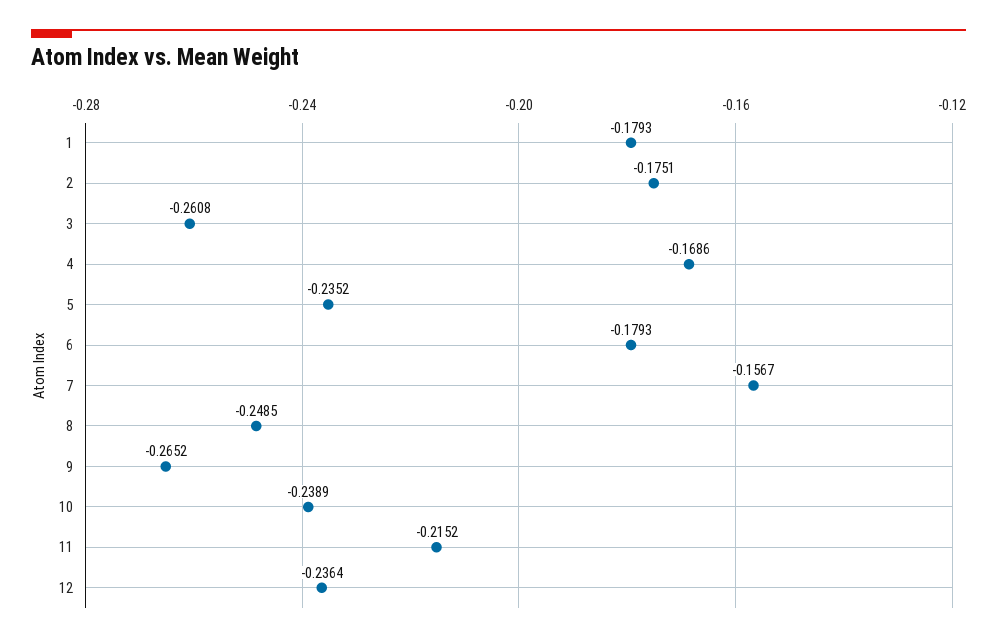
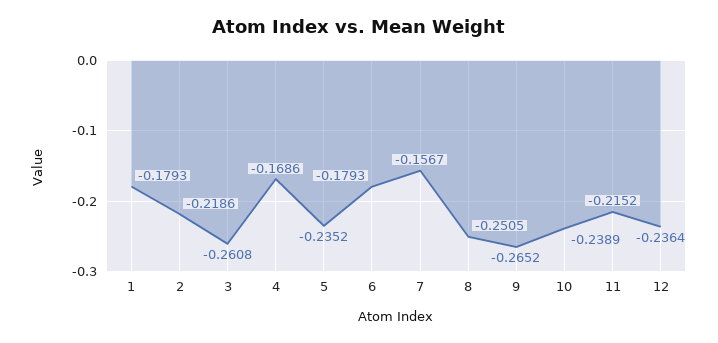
  {
    "1": -0.1793,
-   "2": -0.1751,
+   "2": -0.2186,
    "3": -0.2608,
    "4": -0.1686,
    "5": -0.2352,
    "6": -0.1793,
    "7": -0.1567,
-   "8": -0.2485,
+   "8": -0.2505,
    "9": -0.2652,
    "10": -0.2389,
    "11": -0.2152,
    "12": -0.2364
  }

